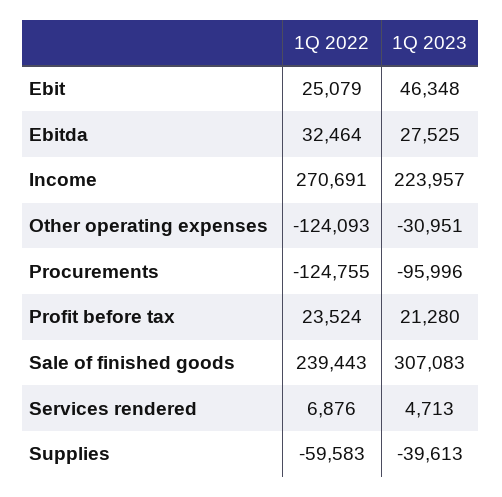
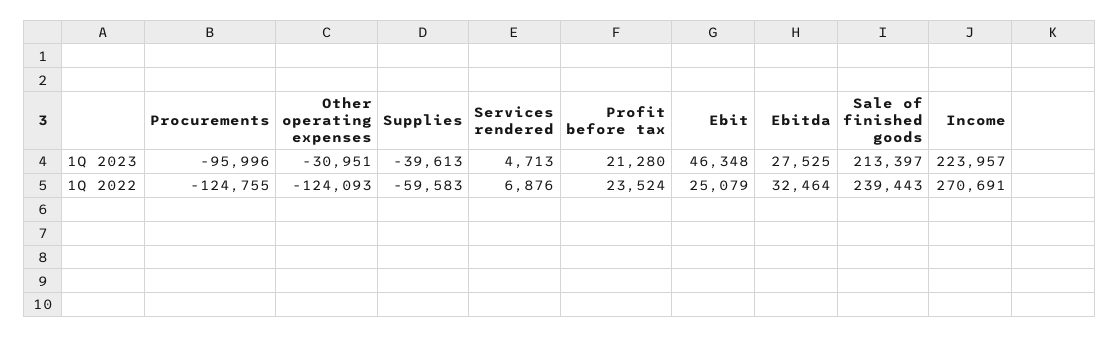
  {
    "1Q 2022": {
      "Ebit": 25079,
      "Ebitda": 32464,
      "Income": 270691,
      "Other operating expenses": -124093,
      "Procurements": -124755,
      "Profit before tax": 23524,
      "Sale of finished goods": 239443,
      "Services rendered": 6876,
      "Supplies": -59583
    },
    "1Q 2023": {
      "Ebit": 46348,
      "Ebitda": 27525,
      "Income": 223957,
      "Other operating expenses": -30951,
      "Procurements": -95996,
      "Profit before tax": 21280,
-     "Sale of finished goods": 307083,
+     "Sale of finished goods": 213397,
      "Services rendered": 4713,
      "Supplies": -39613
    }
  }

